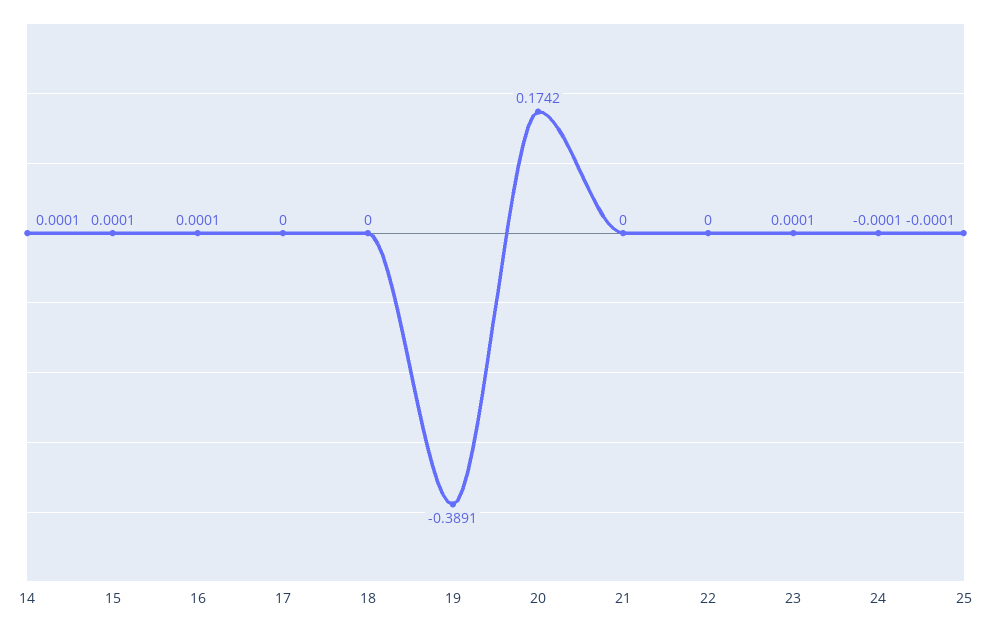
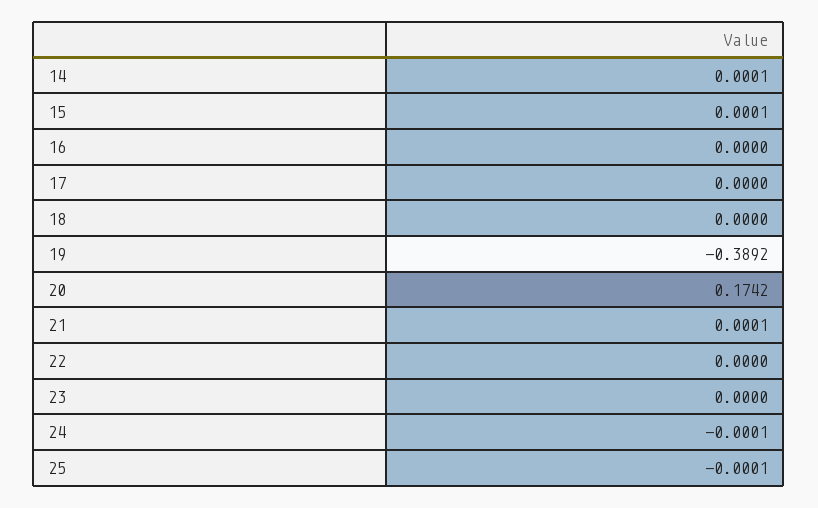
  {
    "14": 0.0001,
    "15": 0.0001,
-   "16": 0.0001,
+   "16": 0,
    "17": 0,
    "18": 0,
-   "19": -0.3891,
+   "19": -0.3892,
    "20": 0.1742,
-   "21": 0,
+   "21": 0.0001,
    "22": 0,
-   "23": 0.0001,
+   "23": 0,
    "24": -0.0001,
    "25": -0.0001
  }

